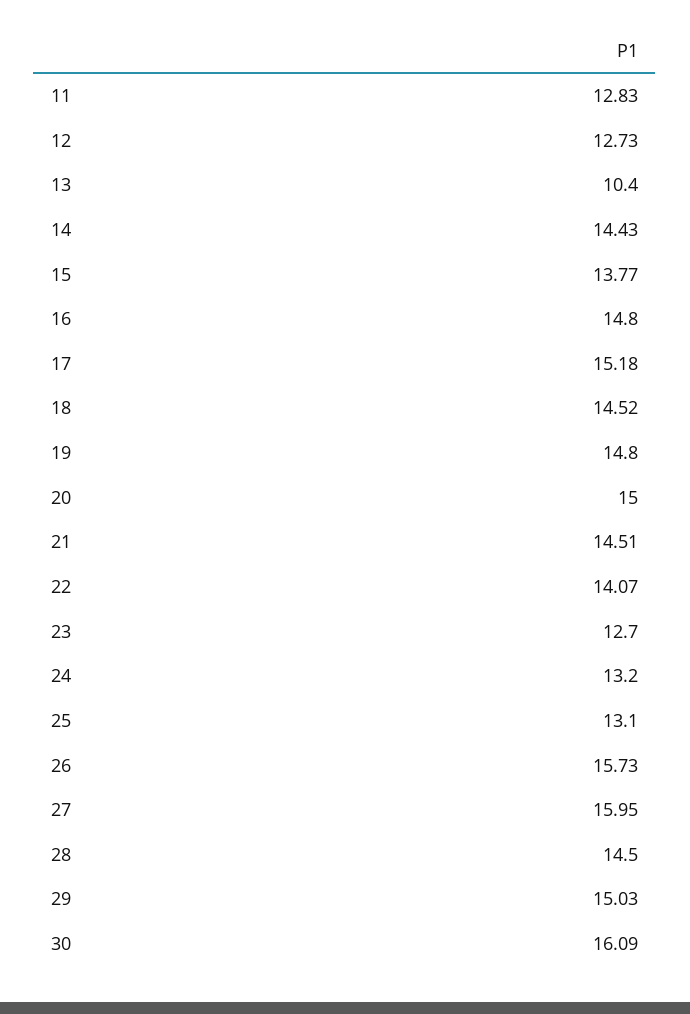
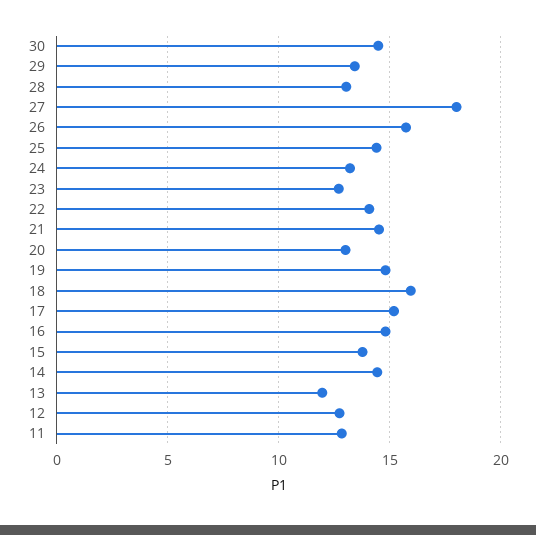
  {
    "11": 12.83,
    "12": 12.73,
-   "13": 10.4,
+   "13": 12,
    "14": 14.43,
    "15": 13.77,
    "16": 14.8,
    "17": 15.18,
-   "18": 14.52,
+   "18": 16,
    "19": 14.8,
-   "20": 15,
+   "20": 13,
    "21": 14.51,
    "22": 14.07,
    "23": 12.7,
    "24": 13.2,
-   "25": 13.1,
+   "25": 14.5,
    "26": 15.73,
-   "27": 15.95,
+   "27": 18,
-   "28": 14.5,
+   "28": 13,
-   "29": 15.03,
+   "29": 13.5,
-   "30": 16.09
+   "30": 14.5
  }

